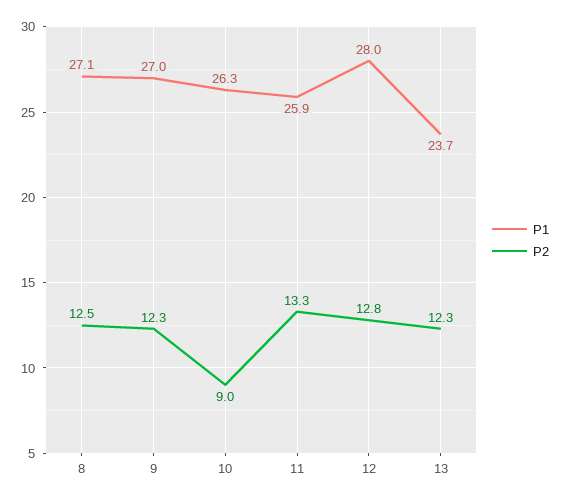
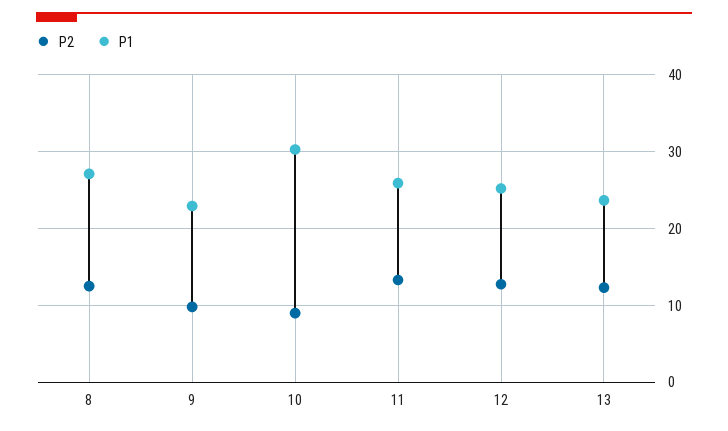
  {
    "P1": {
      "8": 27.1,
-     "9": 27,
+     "9": 23,
-     "10": 26.3,
+     "10": 30,
      "11": 25.9,
-     "12": 28,
+     "12": 25,
      "13": 23.7
    },
    "P2": {
      "8": 12.5,
-     "9": 12.3,
+     "9": 10,
      "10": 9,
      "11": 13.3,
      "12": 12.8,
      "13": 12.3
    }
  }

